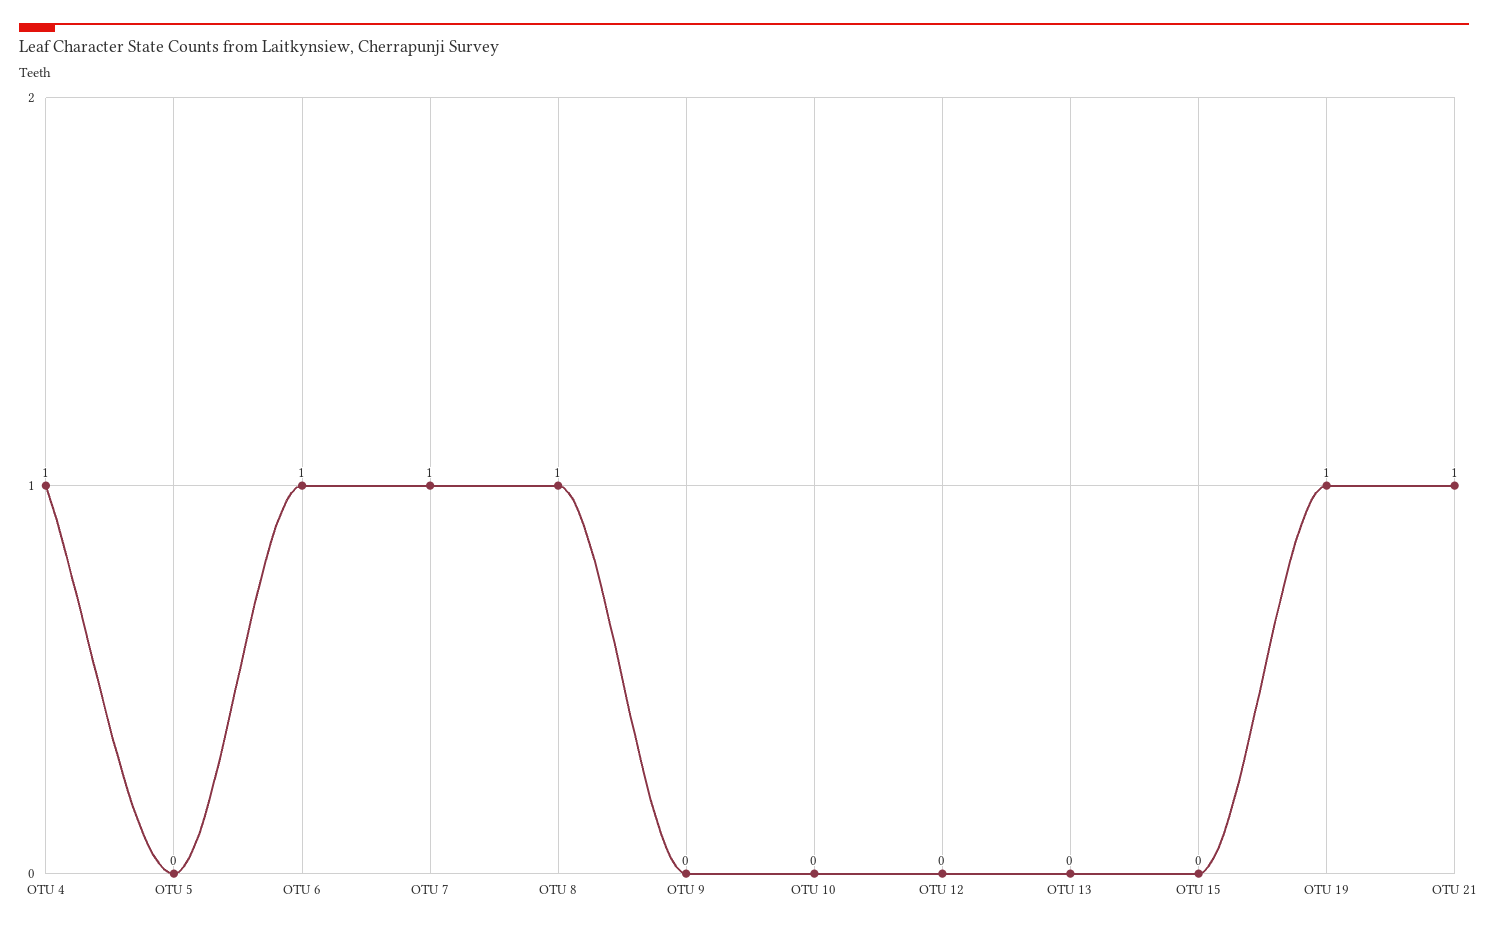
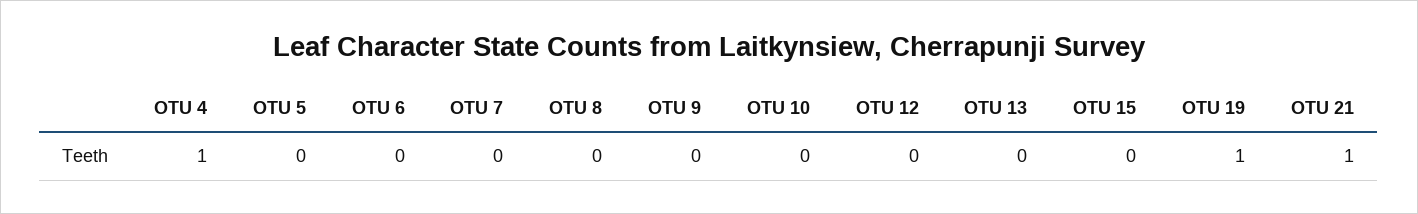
  {
    "OTU 4": 1,
    "OTU 5": 0,
-   "OTU 6": 1,
+   "OTU 6": 0,
-   "OTU 7": 1,
+   "OTU 7": 0,
-   "OTU 8": 1,
+   "OTU 8": 0,
    "OTU 9": 0,
    "OTU 10": 0,
    "OTU 12": 0,
    "OTU 13": 0,
    "OTU 15": 0,
    "OTU 19": 1,
    "OTU 21": 1
  }

